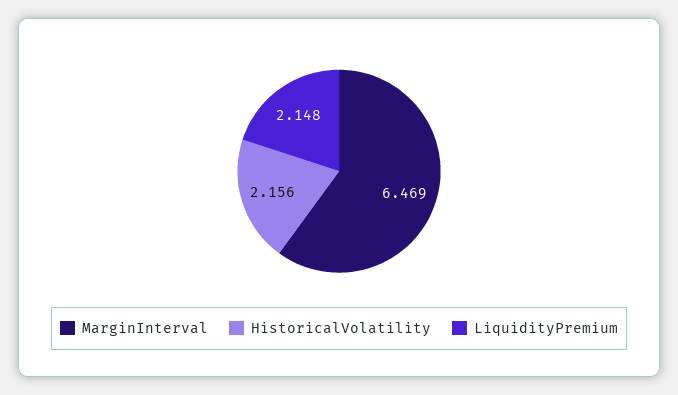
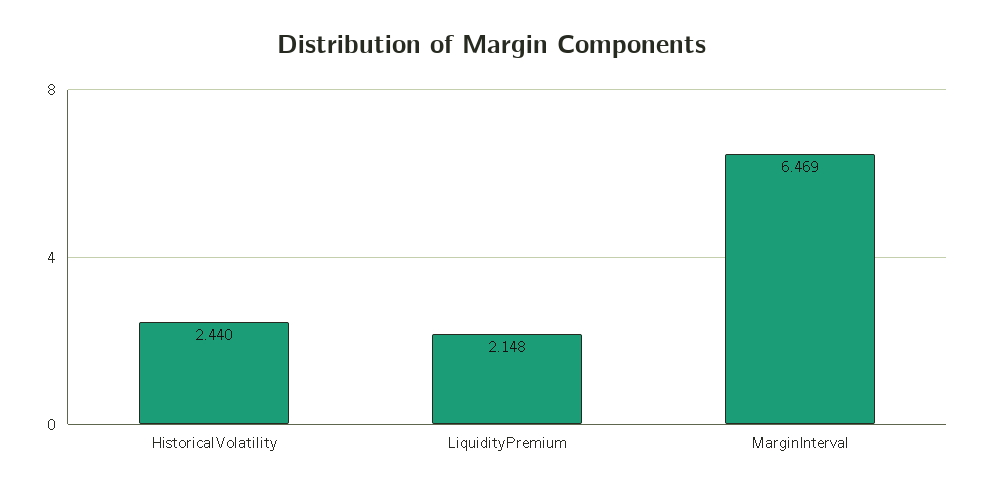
  {
    "MarginInterval": 6.469,
-   "HistoricalVolatility": 2.156,
+   "HistoricalVolatility": 2.44,
    "LiquidityPremium": 2.148
  }

